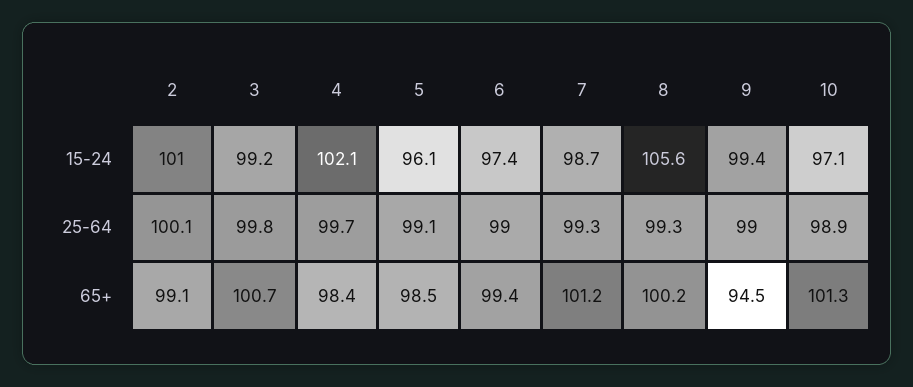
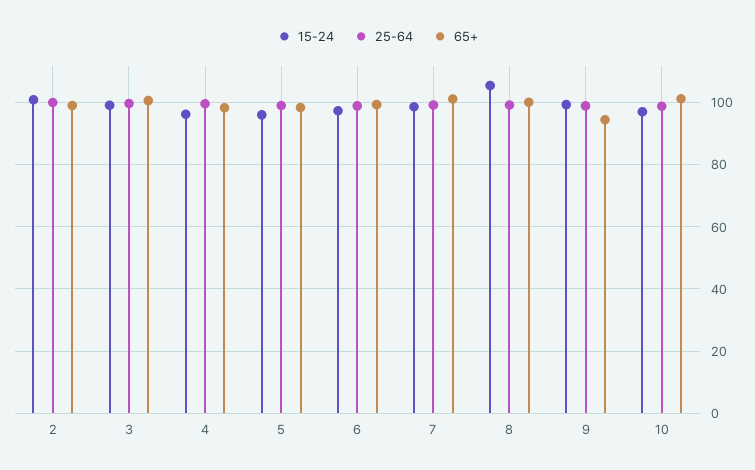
  {
    "15-24": {
      "2": 101,
      "3": 99.2,
-     "4": 102.1,
+     "4": 96,
      "5": 96.1,
      "6": 97.4,
      "7": 98.7,
      "8": 105.6,
      "9": 99.4,
      "10": 97.1
    },
    "25-64": {
      "2": 100.1,
      "3": 99.8,
      "4": 99.7,
      "5": 99.1,
      "6": 99,
      "7": 99.3,
      "8": 99.3,
      "9": 99,
      "10": 98.9
    },
    "65+": {
      "2": 99.1,
      "3": 100.7,
      "4": 98.4,
      "5": 98.5,
      "6": 99.4,
      "7": 101.2,
      "8": 100.2,
      "9": 94.5,
      "10": 101.3
    }
  }

